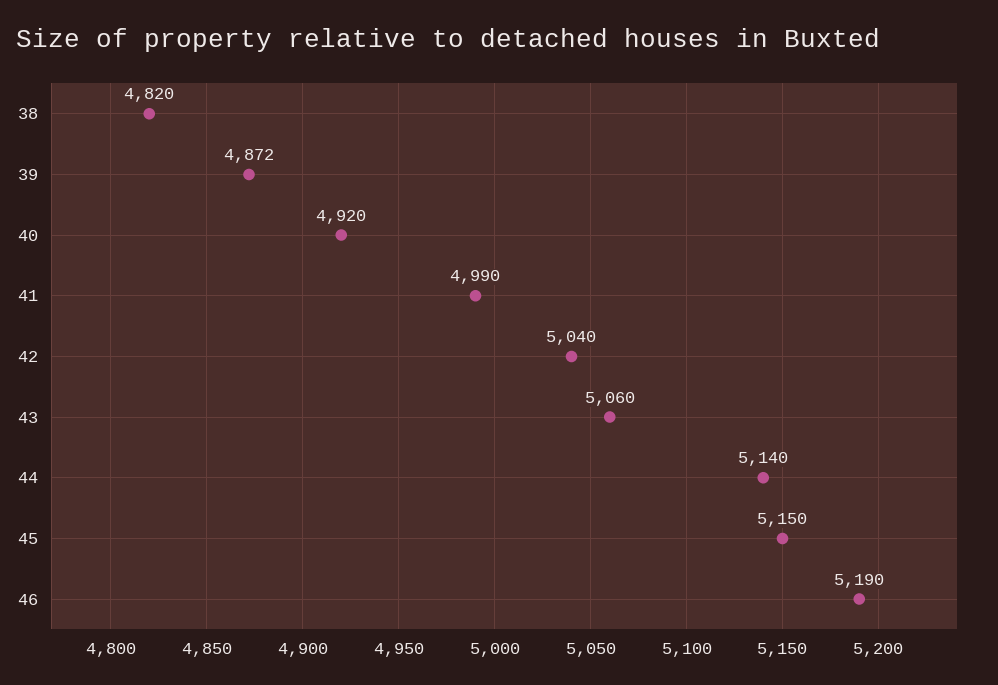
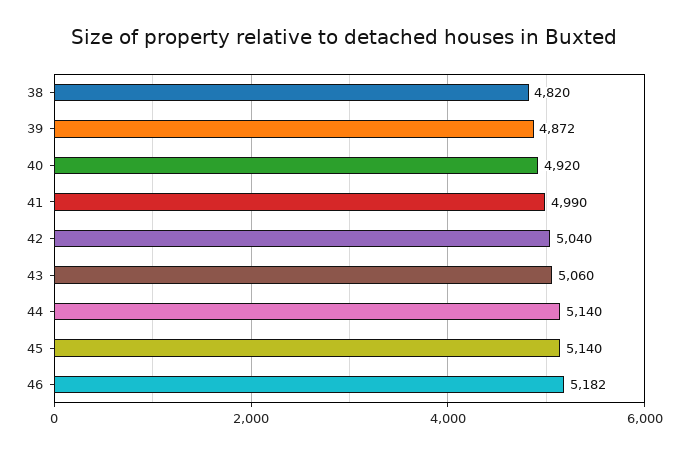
  {
    "38": 4820,
    "39": 4872,
    "40": 4920,
    "41": 4990,
    "42": 5040,
    "43": 5060,
    "44": 5140,
-   "45": 5150,
+   "45": 5140,
-   "46": 5190
+   "46": 5182
  }

